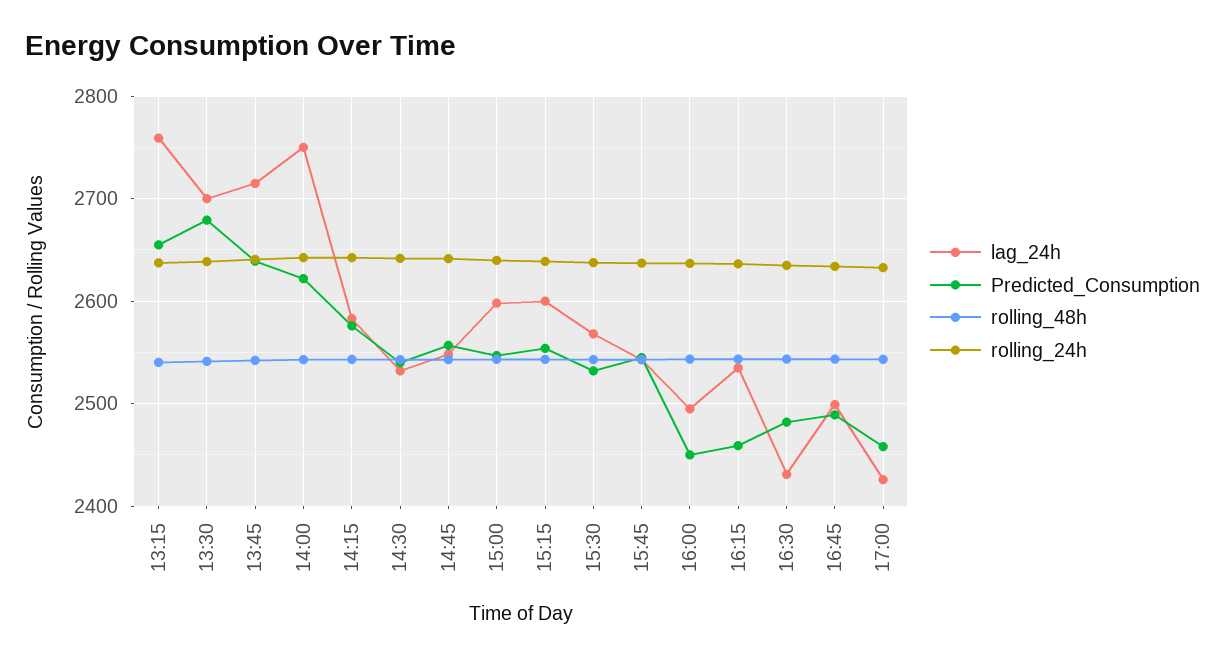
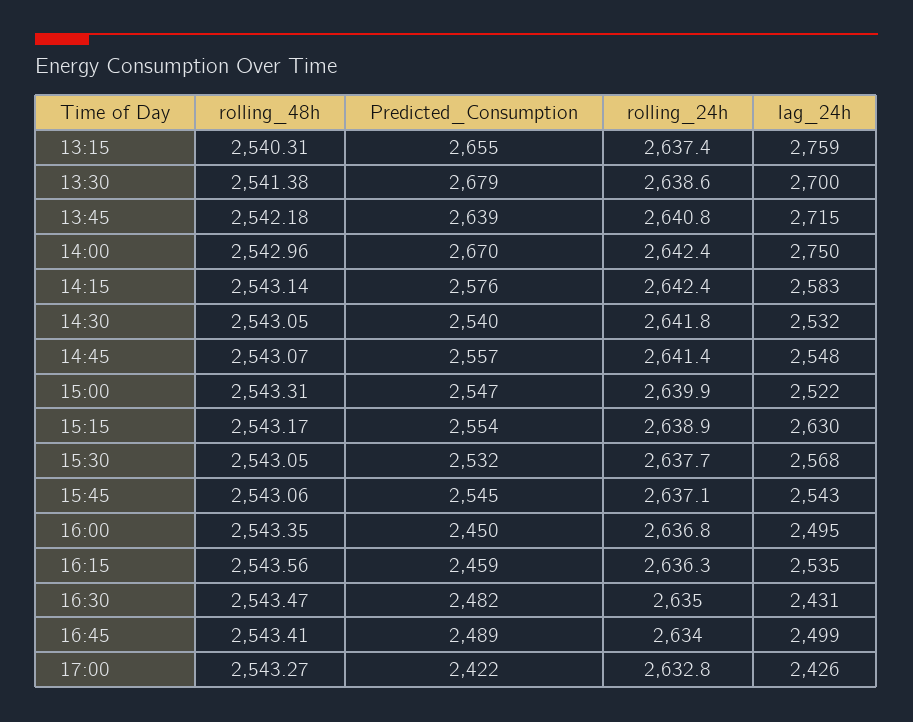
  {
    "lag_24h": {
      "13:15": 2759,
      "13:30": 2700,
      "13:45": 2715,
      "14:00": 2750,
      "14:15": 2583,
      "14:30": 2532,
      "14:45": 2548,
-     "15:00": 2600,
+     "15:00": 2522,
-     "15:15": 2600,
+     "15:15": 2630,
      "15:30": 2568,
      "15:45": 2543,
      "16:00": 2495,
      "16:15": 2535,
      "16:30": 2431,
      "16:45": 2499,
      "17:00": 2426
    },
    "Predicted_Consumption": {
      "13:15": 2655,
      "13:30": 2679,
      "13:45": 2639,
-     "14:00": 2620,
+     "14:00": 2670,
      "14:15": 2576,
      "14:30": 2540,
      "14:45": 2557,
      "15:00": 2547,
      "15:15": 2554,
      "15:30": 2532,
      "15:45": 2545,
      "16:00": 2450,
      "16:15": 2459,
      "16:30": 2482,
      "16:45": 2489,
-     "17:00": 2460
+     "17:00": 2422
    },
    "rolling_48h": {
      "13:15": 2540.31,
      "13:30": 2541.38,
      "13:45": 2542.18,
      "14:00": 2542.96,
      "14:15": 2543.14,
      "14:30": 2543.05,
      "14:45": 2543.07,
      "15:00": 2543.31,
      "15:15": 2543.17,
      "15:30": 2543.05,
      "15:45": 2543.06,
      "16:00": 2543.35,
      "16:15": 2543.56,
      "16:30": 2543.47,
      "16:45": 2543.41,
      "17:00": 2543.27
    },
    "rolling_24h": {
      "13:15": 2637.4,
      "13:30": 2638.6,
      "13:45": 2640.8,
      "14:00": 2642.4,
      "14:15": 2642.4,
      "14:30": 2641.8,
      "14:45": 2641.4,
      "15:00": 2639.9,
      "15:15": 2638.9,
      "15:30": 2637.7,
      "15:45": 2637.1,
      "16:00": 2636.8,
      "16:15": 2636.3,
      "16:30": 2635,
      "16:45": 2634,
      "17:00": 2632.8
    }
  }

